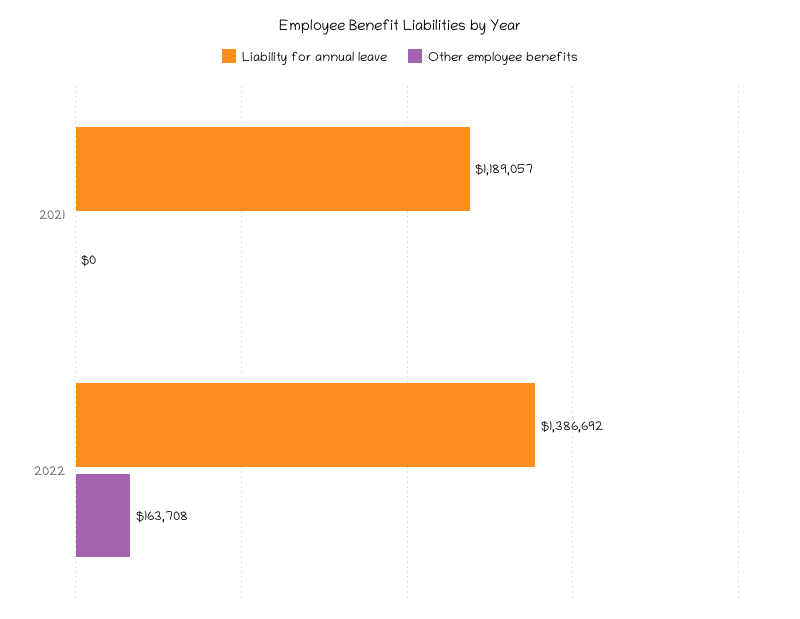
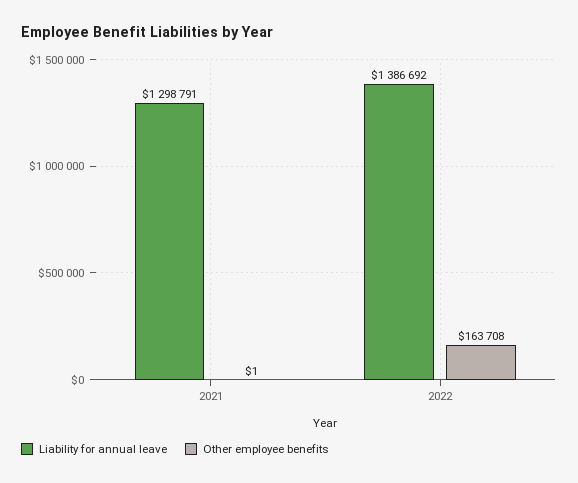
  {
    "Liability for annual leave": {
-     "2021": 1189057,
+     "2021": 1298791,
      "2022": 1386692
    },
    "Other employee benefits": {
-     "2021": 0,
+     "2021": 1,
      "2022": 163708
    }
  }

